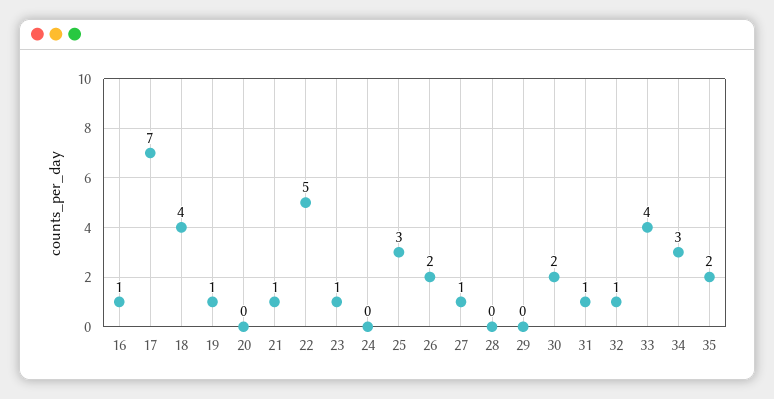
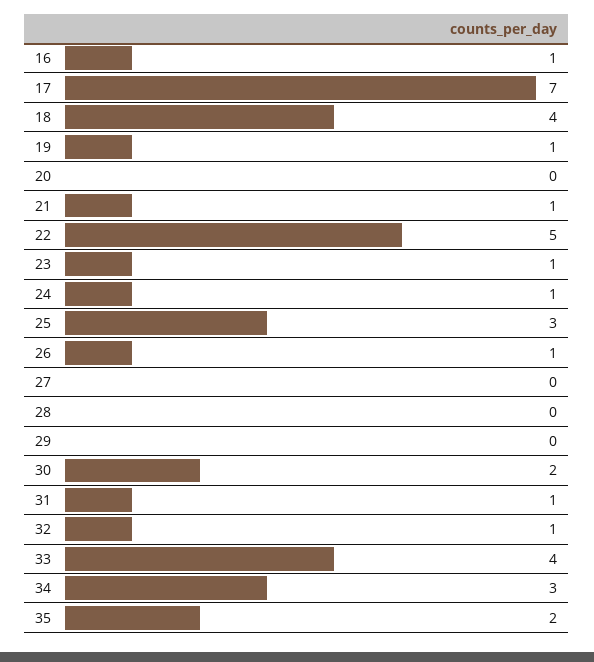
  {
    "16": 1,
    "17": 7,
    "18": 4,
    "19": 1,
    "20": 0,
    "21": 1,
    "22": 5,
    "23": 1,
-   "24": 0,
+   "24": 1,
    "25": 3,
-   "26": 2,
+   "26": 1,
-   "27": 1,
+   "27": 0,
    "28": 0,
    "29": 0,
    "30": 2,
    "31": 1,
    "32": 1,
    "33": 4,
    "34": 3,
    "35": 2
  }

